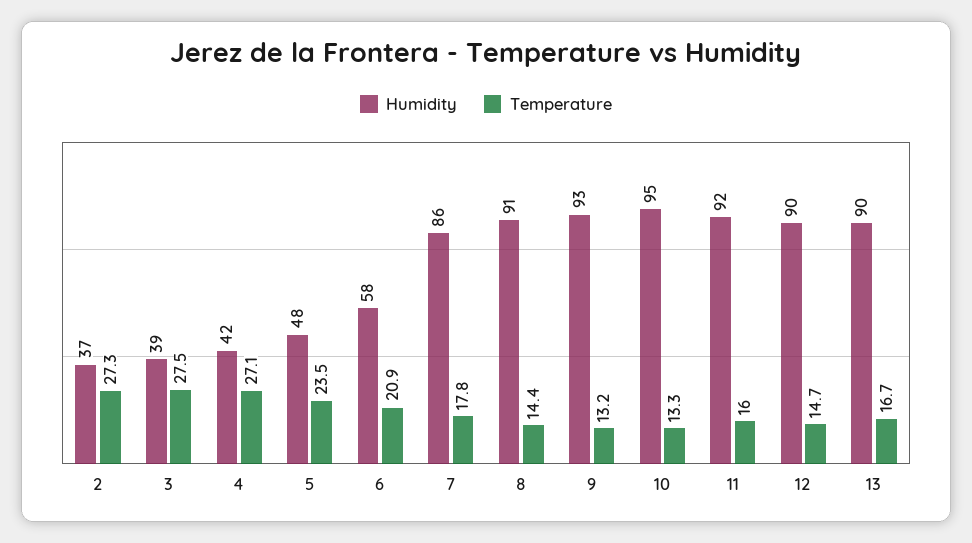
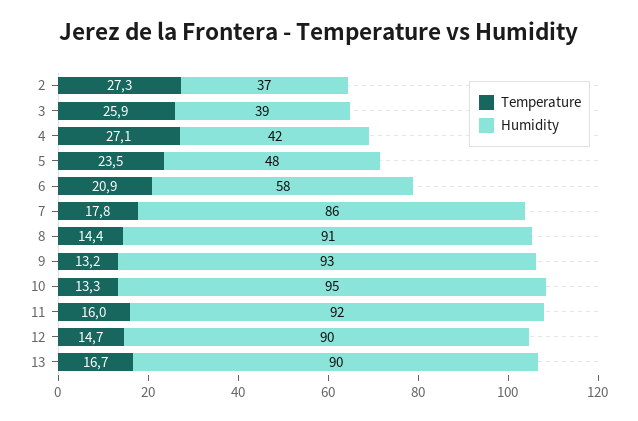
  {
    "Humidity": {
      "2": 37,
      "3": 39,
      "4": 42,
      "5": 48,
      "6": 58,
      "7": 86,
      "8": 91,
      "9": 93,
      "10": 95,
      "11": 92,
      "12": 90,
      "13": 90
    },
    "Temperature": {
      "2": 27.3,
-     "3": 27.5,
+     "3": 25.9,
      "4": 27.1,
      "5": 23.5,
      "6": 20.9,
      "7": 17.8,
      "8": 14.4,
      "9": 13.2,
      "10": 13.3,
      "11": 16,
      "12": 14.7,
      "13": 16.7
    }
  }

